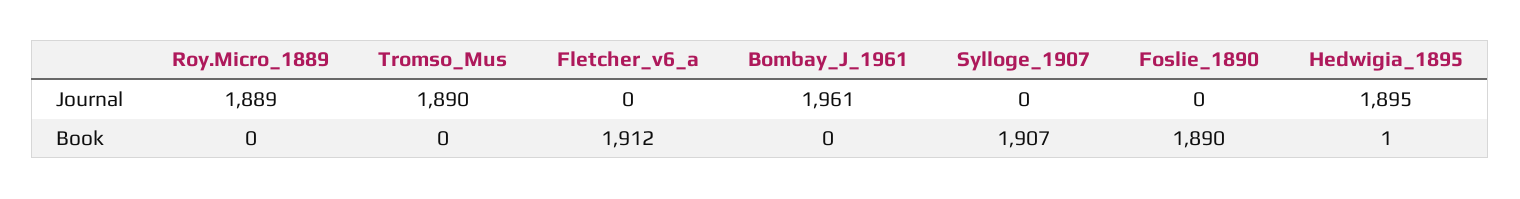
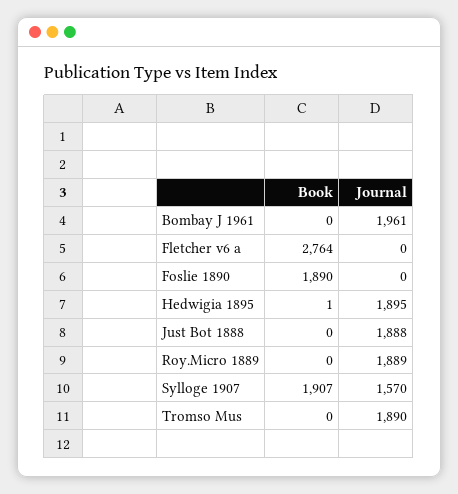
  {
    "Roy.Micro_1889": {
      "Journal": 1889,
      "Book": 0
    },
    "Tromso_Mus": {
      "Journal": 1890,
      "Book": 0
    },
    "Fletcher_v6_a": {
      "Journal": 0,
-     "Book": 1912
+     "Book": 2764
    },
    "Bombay_J_1961": {
      "Journal": 1961,
      "Book": 0
    },
    "Sylloge_1907": {
-     "Journal": 0,
+     "Journal": 1570,
      "Book": 1907
    },
    "Foslie_1890": {
      "Journal": 0,
      "Book": 1890
    },
    "Hedwigia_1895": {
      "Journal": 1895,
      "Book": 1
-   }
+   },
+   "Just Bot 1888": {
+     "Book": 0,
+     "Journal": 1888
+   }
  }

